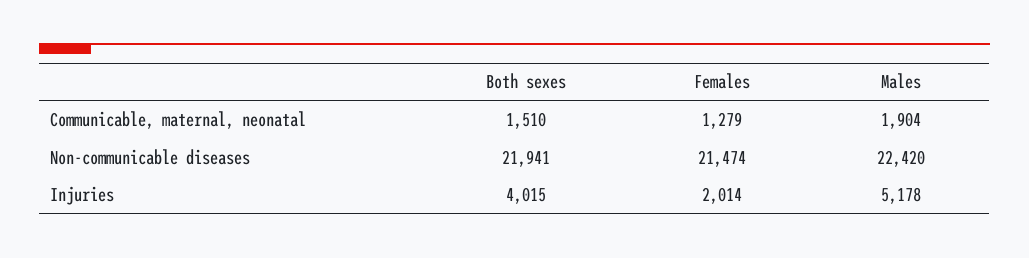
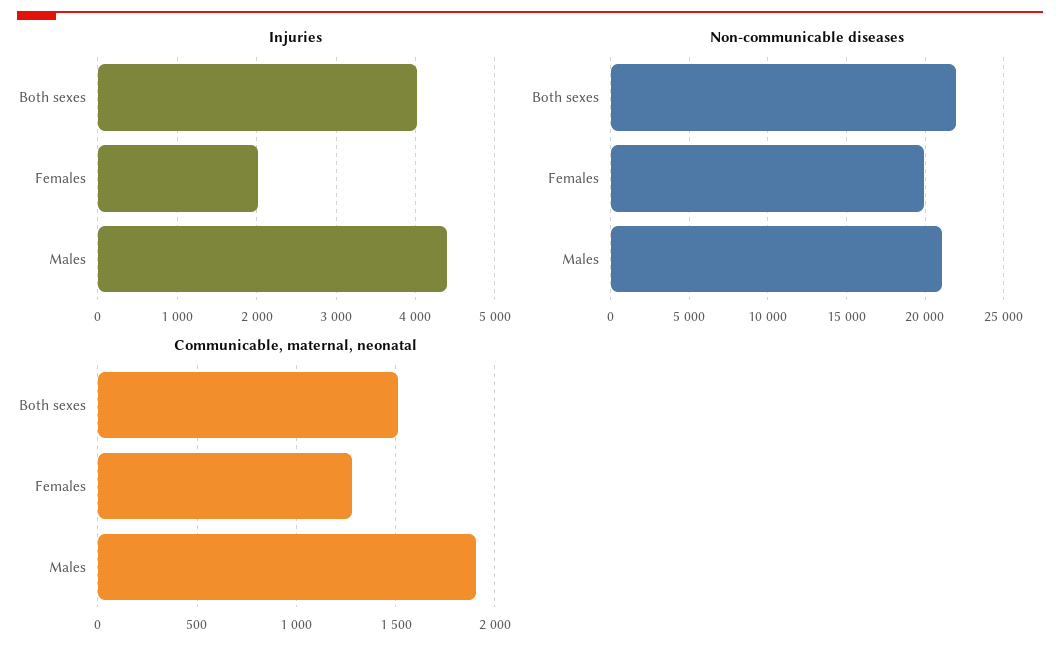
  {
    "Communicable, maternal, neonatal": {
      "Both sexes": 1510,
      "Females": 1279,
      "Males": 1904
    },
    "Non-communicable diseases": {
      "Both sexes": 21941,
-     "Females": 21474,
+     "Females": 20000,
-     "Males": 22420
+     "Males": 21000
    },
    "Injuries": {
      "Both sexes": 4015,
      "Females": 2014,
-     "Males": 5178
+     "Males": 4400
    }
  }

